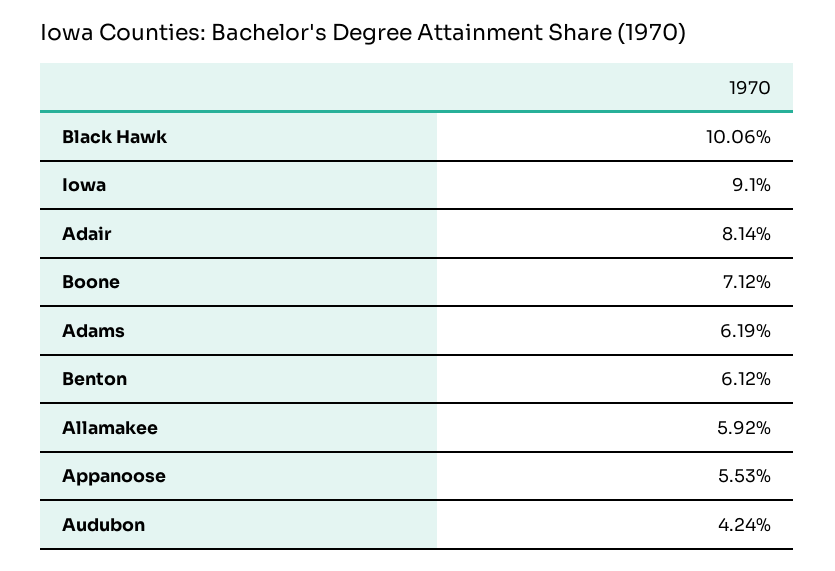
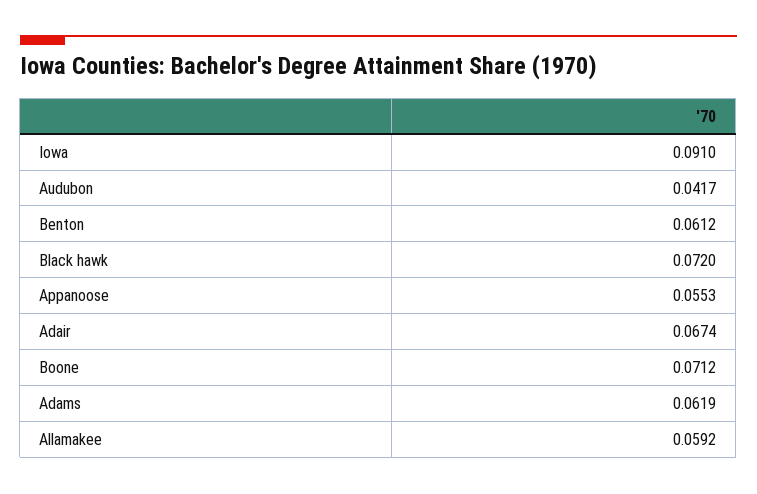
  {
-   "Black Hawk": 0.1006,
+   "Black Hawk": 0.072,
    "Iowa": 0.091,
-   "Adair": 0.0814,
+   "Adair": 0.0674,
    "Boone": 0.0712,
    "Adams": 0.0619,
    "Benton": 0.0612,
    "Allamakee": 0.0592,
    "Appanoose": 0.0553,
-   "Audubon": 0.0424
+   "Audubon": 0.0417
  }

